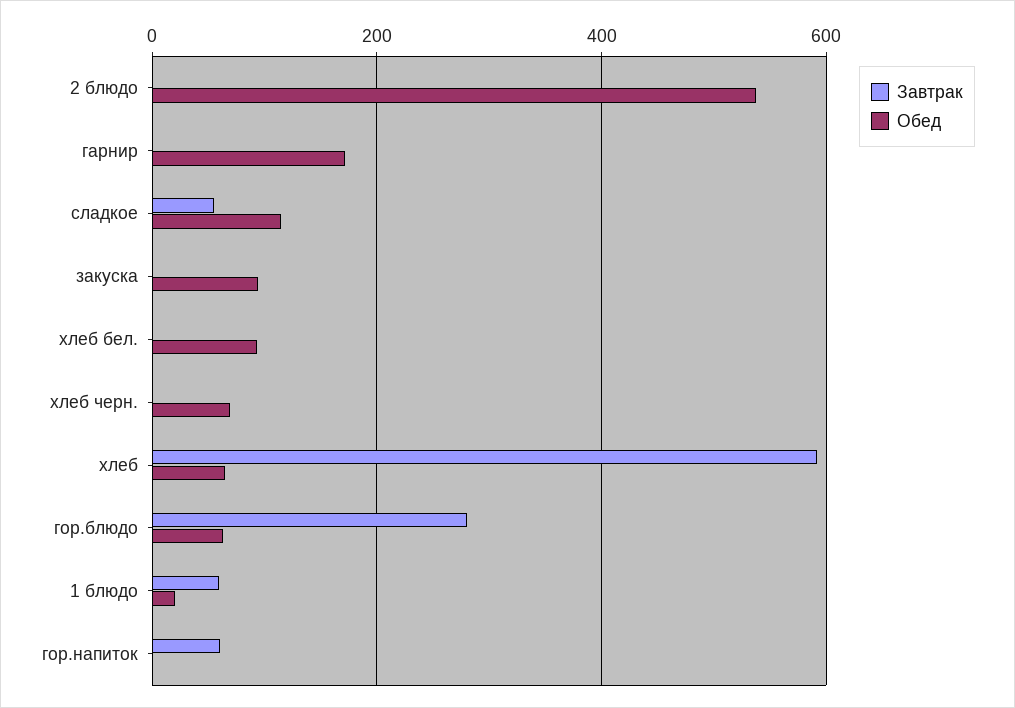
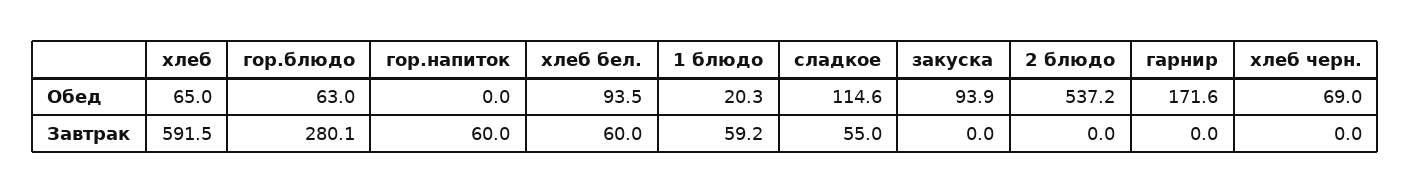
  {
    "Завтрак": {
      "2 блюдо": 0,
      "гарнир": 0,
      "сладкое": 55,
      "закуска": 0,
-     "хлеб бел.": 0,
+     "хлеб бел.": 60,
      "хлеб черн.": 0,
      "хлеб": 591.5,
      "гор.блюдо": 280.1,
      "1 блюдо": 59.2,
      "гор.напиток": 60
    },
    "Обед": {
      "2 блюдо": 537.2,
      "гарнир": 171.6,
      "сладкое": 114.6,
      "закуска": 93.9,
      "хлеб бел.": 93.5,
      "хлеб черн.": 69,
      "хлеб": 65,
      "гор.блюдо": 63,
      "1 блюдо": 20.3,
      "гор.напиток": 0
    }
  }

